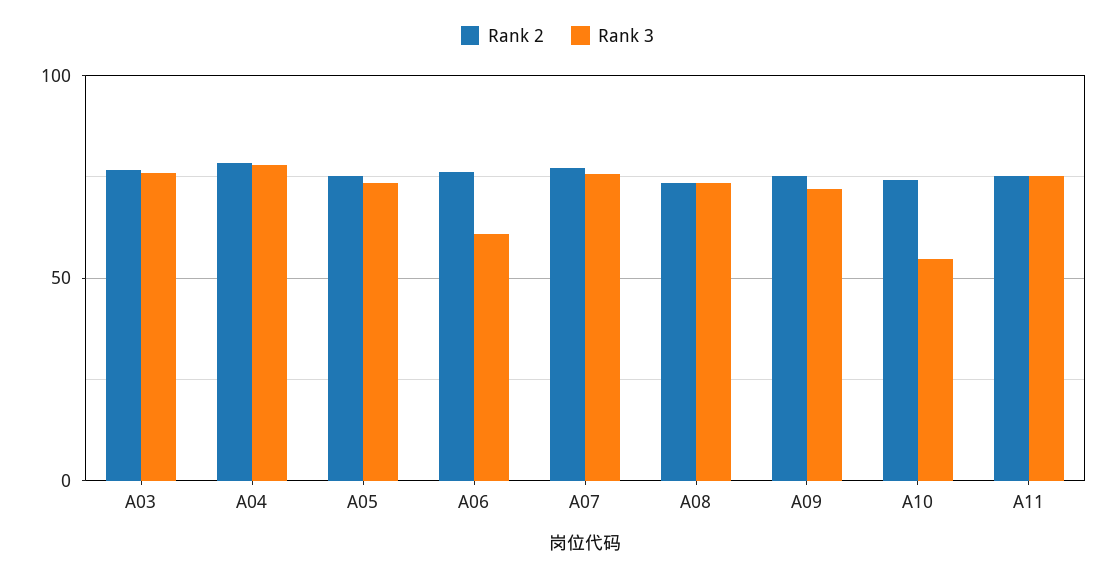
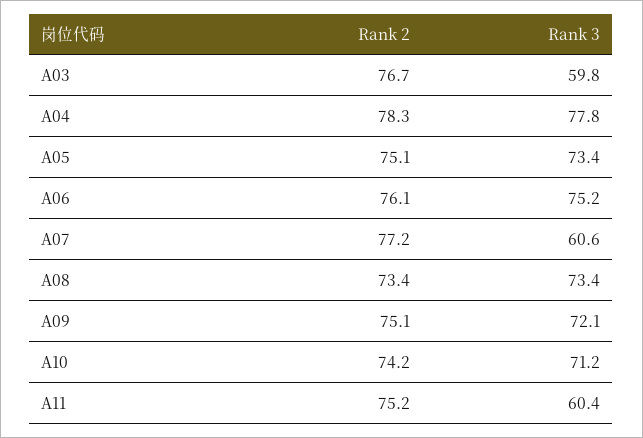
  {
    "Rank 2": {
      "A03": 76.7,
      "A04": 78.3,
      "A05": 75.1,
      "A06": 76.1,
      "A07": 77.2,
      "A08": 73.4,
      "A09": 75.1,
      "A10": 74.2,
      "A11": 75.2
    },
    "Rank 3": {
-     "A03": 75,
+     "A03": 59.8,
      "A04": 77.8,
      "A05": 73.4,
-     "A06": 60,
+     "A06": 75.2,
-     "A07": 75,
+     "A07": 60.6,
      "A08": 73.4,
      "A09": 72.1,
-     "A10": 55,
+     "A10": 71.2,
-     "A11": 75
+     "A11": 60.4
    }
  }

